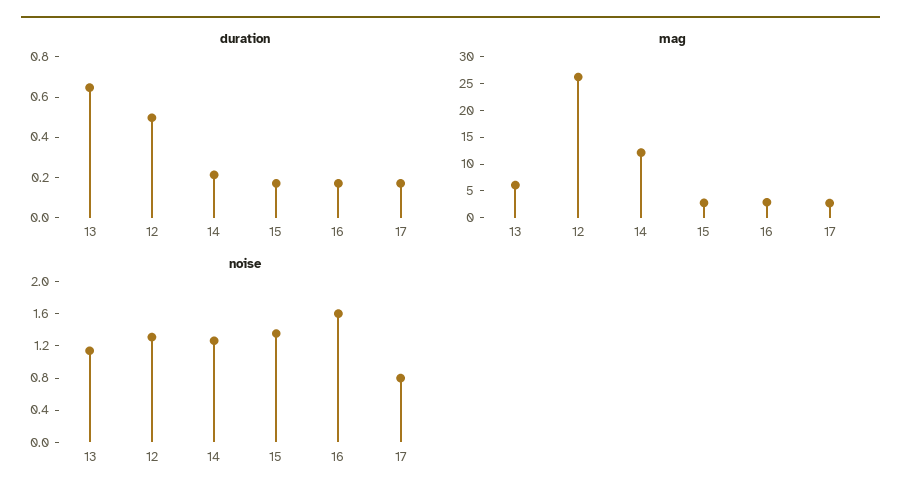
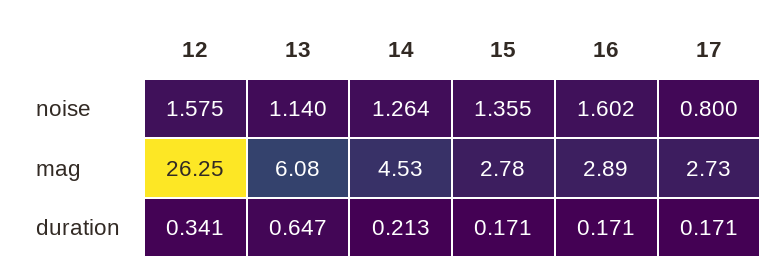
  {
    "duration": {
      "13": 0.647,
-     "12": 0.5,
+     "12": 0.341,
      "14": 0.213,
      "15": 0.171,
      "16": 0.171,
      "17": 0.171
    },
    "mag": {
      "13": 6.08,
      "12": 26.25,
-     "14": 12.5,
+     "14": 4.53,
      "15": 2.78,
      "16": 2.89,
      "17": 2.73
    },
    "noise": {
      "13": 1.14,
-     "12": 1.3,
+     "12": 1.575,
      "14": 1.264,
      "15": 1.355,
      "16": 1.602,
      "17": 0.8
    }
  }

